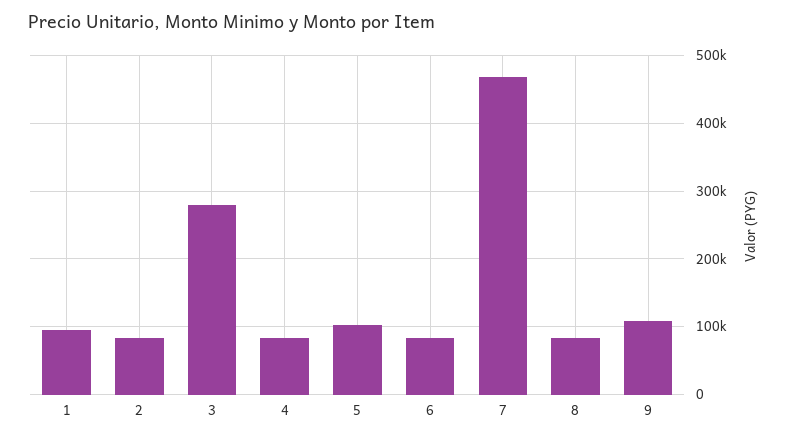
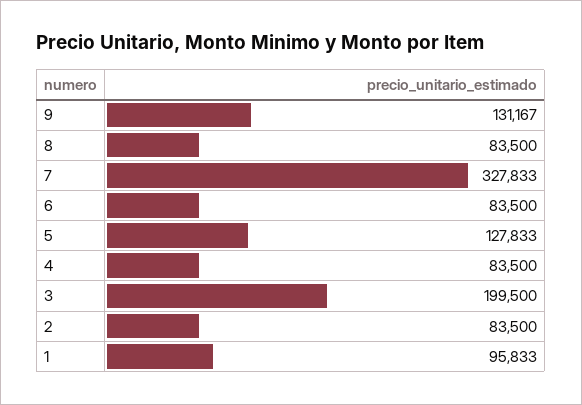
  {
    "1": 95833,
    "2": 83500,
-   "3": 280000,
+   "3": 199500,
    "4": 83500,
-   "5": 100000,
+   "5": 127833,
    "6": 83500,
-   "7": 470000,
+   "7": 327833,
    "8": 83500,
-   "9": 110000
+   "9": 131167
  }

